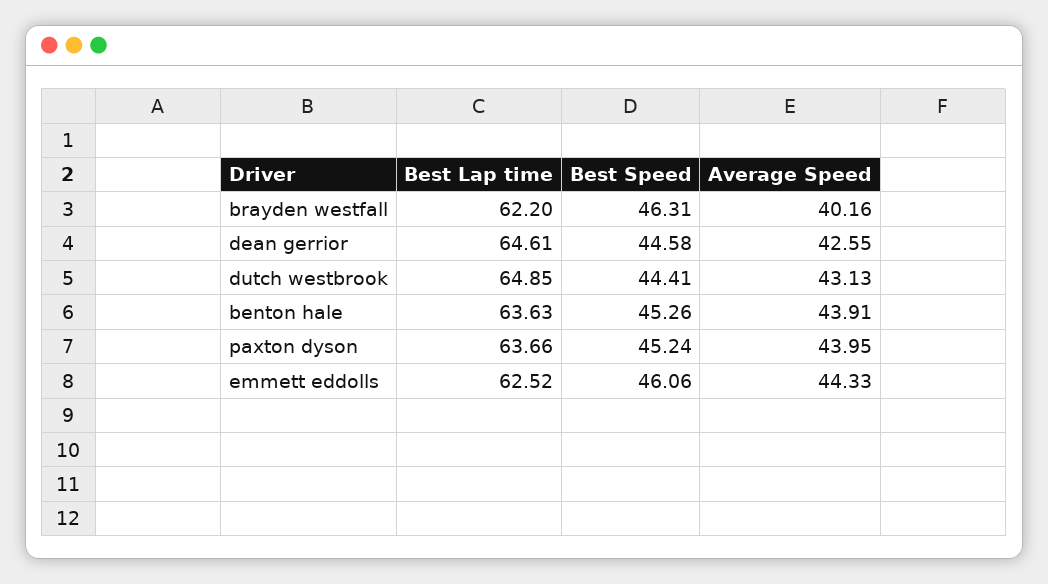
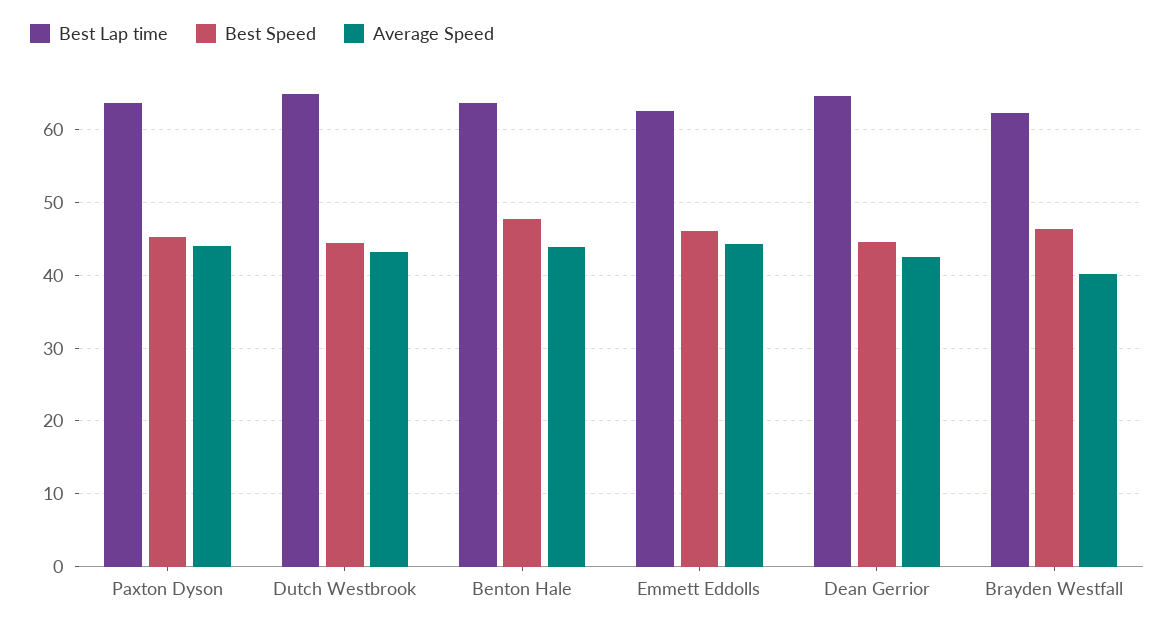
  {
    "Best Lap time": {
      "brayden westfall": 62.2,
      "dean gerrior": 64.61,
      "dutch westbrook": 64.85,
      "benton hale": 63.63,
      "paxton dyson": 63.66,
      "emmett eddolls": 62.52
    },
    "Best Speed": {
      "brayden westfall": 46.31,
      "dean gerrior": 44.58,
      "dutch westbrook": 44.41,
-     "benton hale": 45.26,
+     "benton hale": 48,
      "paxton dyson": 45.24,
      "emmett eddolls": 46.06
    },
    "Average Speed": {
      "brayden westfall": 40.16,
      "dean gerrior": 42.55,
      "dutch westbrook": 43.13,
      "benton hale": 43.91,
      "paxton dyson": 43.95,
      "emmett eddolls": 44.33
    }
  }

